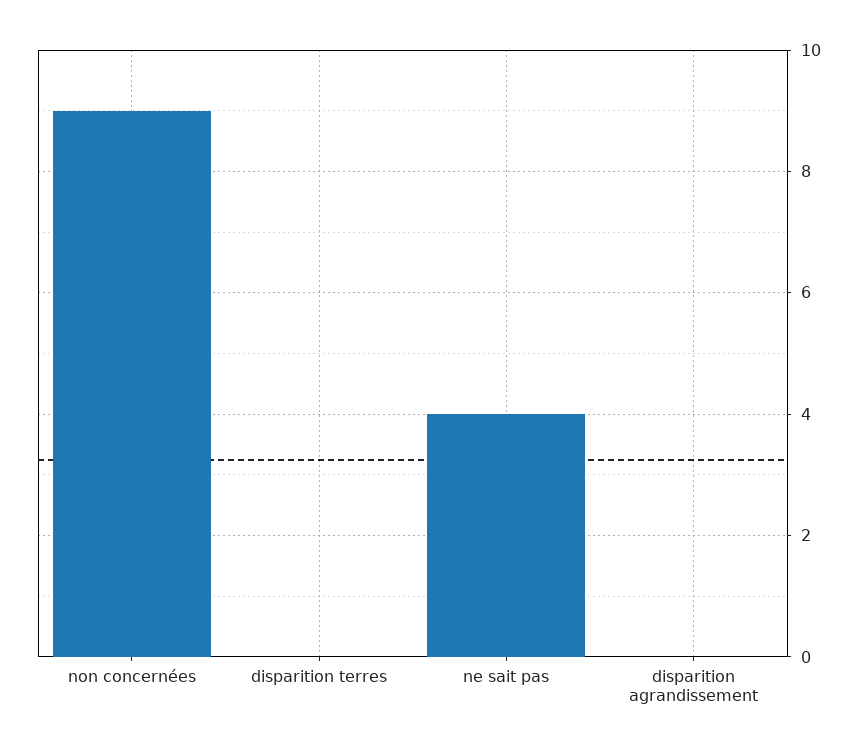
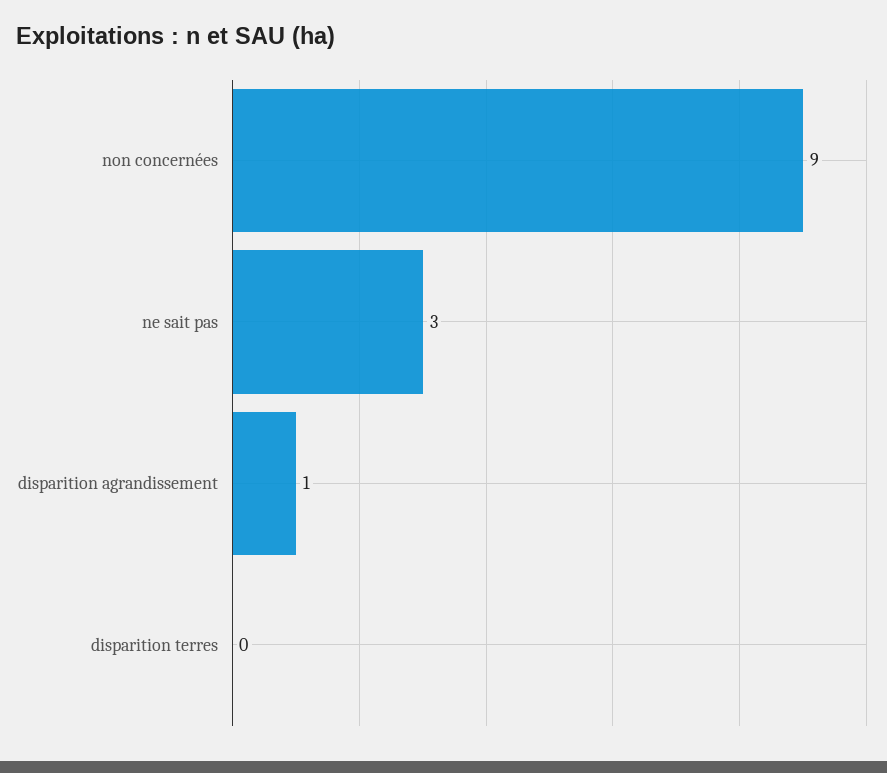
  {
    "non concernées": 9,
    "disparition terres": 0,
-   "ne sait pas": 4,
+   "ne sait pas": 3,
-   "disparition agrandissement": 0
+   "disparition agrandissement": 1
  }

